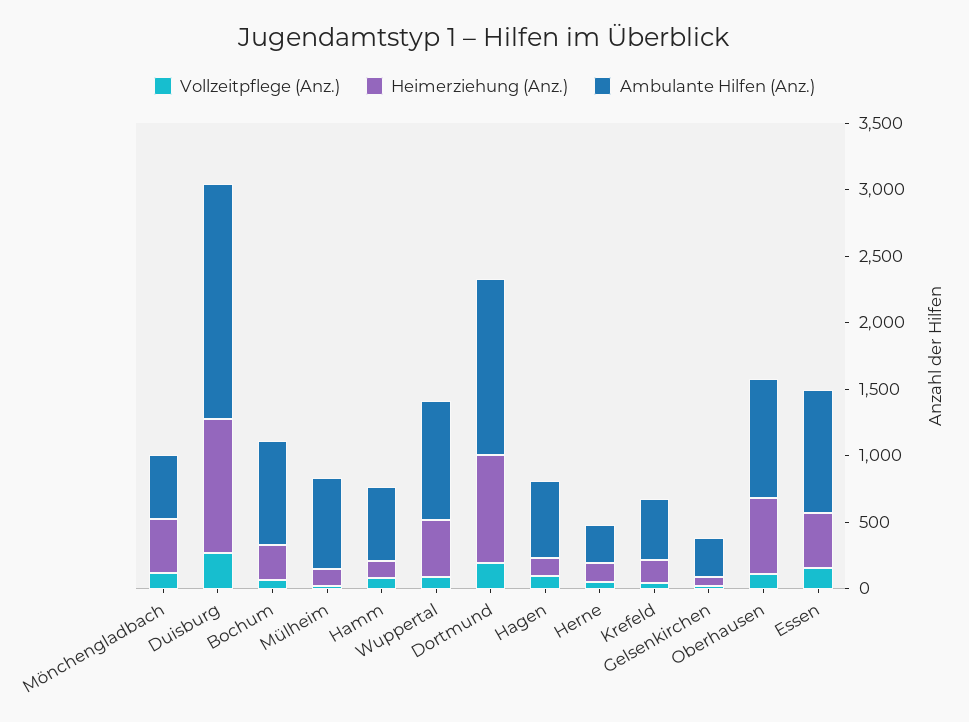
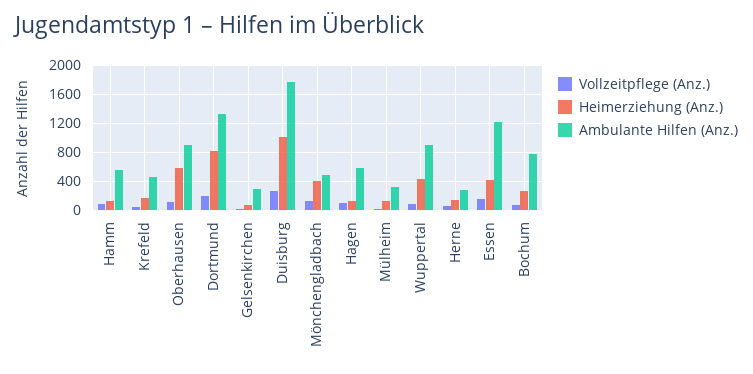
  {
    "Vollzeitpflege (Anz.)": {
      "Mönchengladbach": 100,
      "Duisburg": 300,
      "Bochum": 100,
      "Mülheim": 0,
      "Hamm": 100,
      "Wuppertal": 100,
      "Dortmund": 200,
      "Hagen": 100,
      "Herne": 100,
      "Krefeld": 0,
      "Gelsenkirchen": 0,
      "Oberhausen": 100,
      "Essen": 200
    },
    "Heimerziehung (Anz.)": {
      "Mönchengladbach": 400,
      "Duisburg": 1000,
      "Bochum": 300,
      "Mülheim": 100,
      "Hamm": 100,
      "Wuppertal": 400,
      "Dortmund": 800,
      "Hagen": 100,
      "Herne": 100,
      "Krefeld": 200,
      "Gelsenkirchen": 100,
      "Oberhausen": 600,
      "Essen": 400
    },
    "Ambulante Hilfen (Anz.)": {
      "Mönchengladbach": 500,
      "Duisburg": 1800,
      "Bochum": 800,
-     "Mülheim": 700,
+     "Mülheim": 300,
      "Hamm": 600,
      "Wuppertal": 900,
      "Dortmund": 1300,
      "Hagen": 600,
      "Herne": 300,
      "Krefeld": 500,
      "Gelsenkirchen": 300,
      "Oberhausen": 900,
-     "Essen": 900
+     "Essen": 1200
    }
  }

